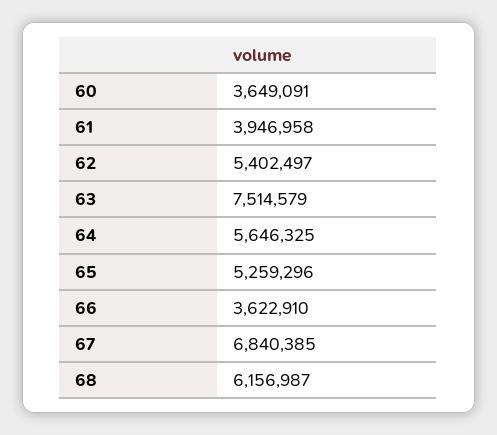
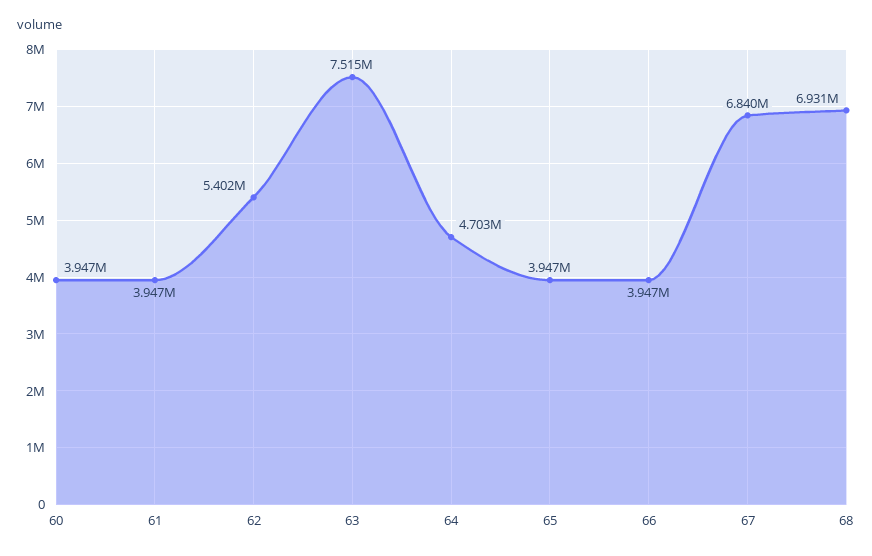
  {
-   "60": 3649091,
+   "60": 3947000,
    "61": 3946958,
    "62": 5402497,
    "63": 7514579,
-   "64": 5646325,
+   "64": 4703000,
-   "65": 5259296,
+   "65": 3947000,
-   "66": 3622910,
+   "66": 3947000,
    "67": 6840385,
-   "68": 6156987
+   "68": 6931000
  }

